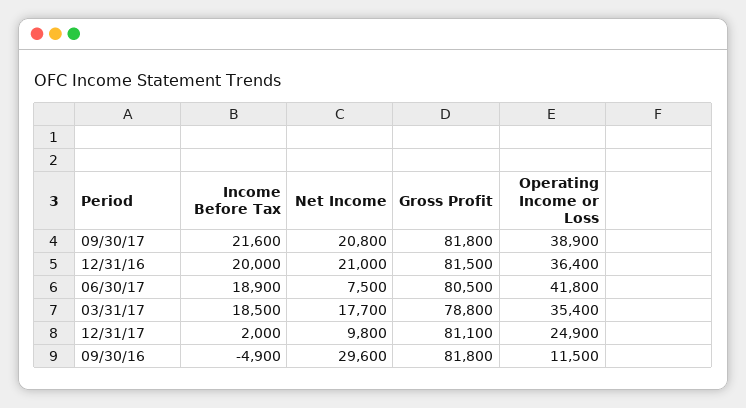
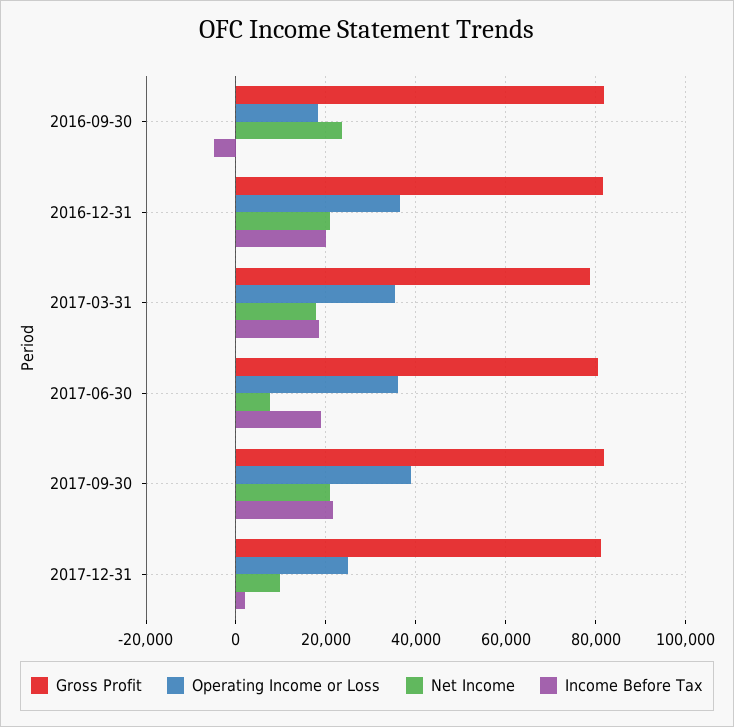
  {
    "Income Before Tax": {
      "09/30/17": 21600,
      "12/31/16": 20000,
      "06/30/17": 18900,
      "03/31/17": 18500,
      "12/31/17": 2000,
      "09/30/16": -4900
    },
    "Net Income": {
      "09/30/17": 20800,
      "12/31/16": 21000,
      "06/30/17": 7500,
      "03/31/17": 17700,
      "12/31/17": 9800,
-     "09/30/16": 29600
+     "09/30/16": 24000
    },
    "Gross Profit": {
      "09/30/17": 81800,
      "12/31/16": 81500,
      "06/30/17": 80500,
      "03/31/17": 78800,
      "12/31/17": 81100,
      "09/30/16": 81800
    },
    "Operating Income or Loss": {
      "09/30/17": 38900,
      "12/31/16": 36400,
-     "06/30/17": 41800,
+     "06/30/17": 36000,
      "03/31/17": 35400,
      "12/31/17": 24900,
-     "09/30/16": 11500
+     "09/30/16": 18000
    }
  }

